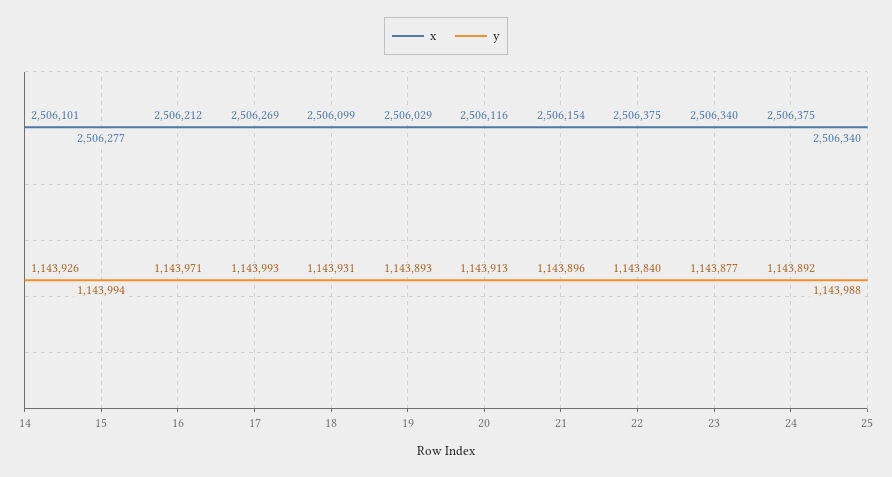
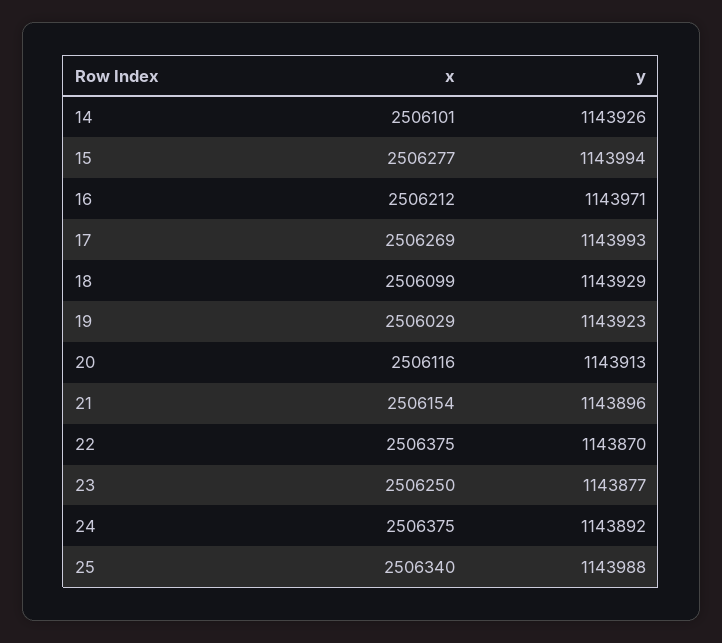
  {
    "x": {
      "14": 2506101,
      "15": 2506277,
      "16": 2506212,
      "17": 2506269,
      "18": 2506099,
      "19": 2506029,
      "20": 2506116,
      "21": 2506154,
      "22": 2506375,
-     "23": 2506340,
+     "23": 2506250,
      "24": 2506375,
      "25": 2506340
    },
    "y": {
      "14": 1143926,
      "15": 1143994,
      "16": 1143971,
      "17": 1143993,
-     "18": 1143931,
+     "18": 1143929,
-     "19": 1143893,
+     "19": 1143923,
      "20": 1143913,
      "21": 1143896,
-     "22": 1143840,
+     "22": 1143870,
      "23": 1143877,
      "24": 1143892,
      "25": 1143988
    }
  }

